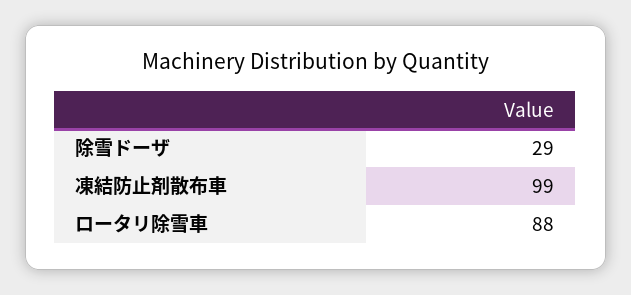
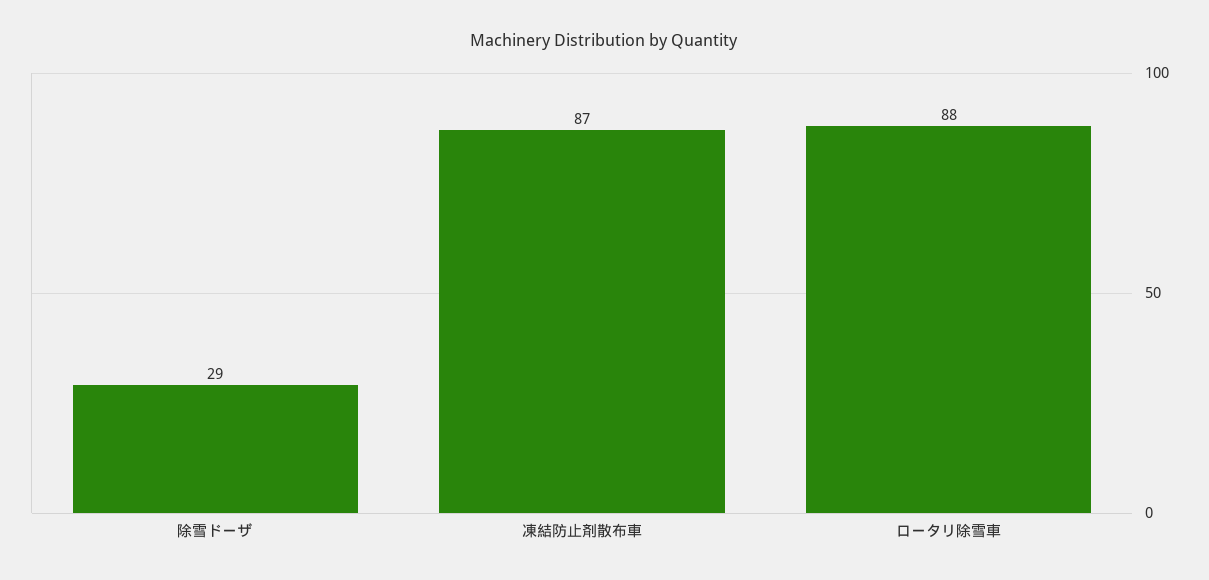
  {
    "除雪ドーザ": 29,
-   "凍結防止剤散布車": 99,
+   "凍結防止剤散布車": 87,
    "ロータリ除雪車": 88
  }

